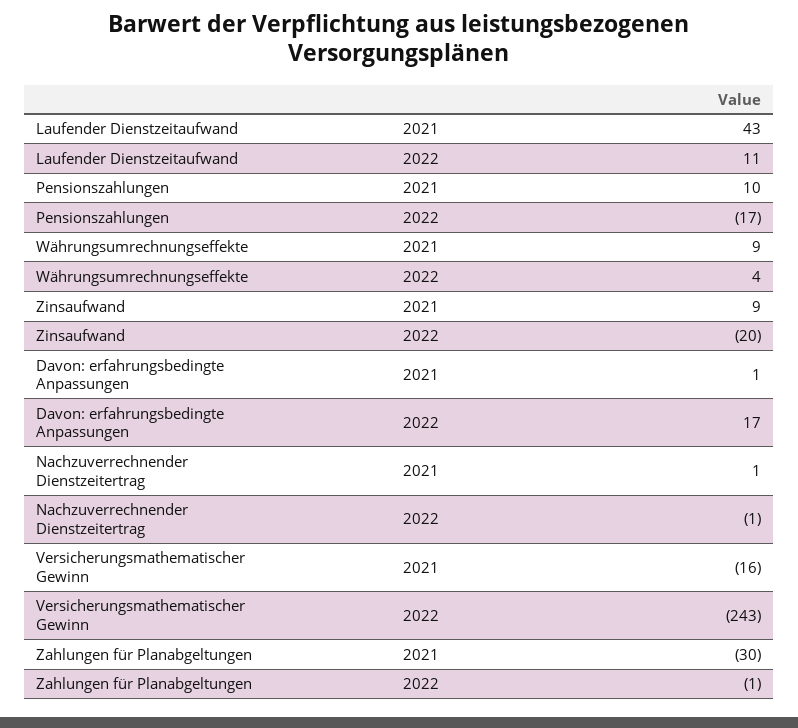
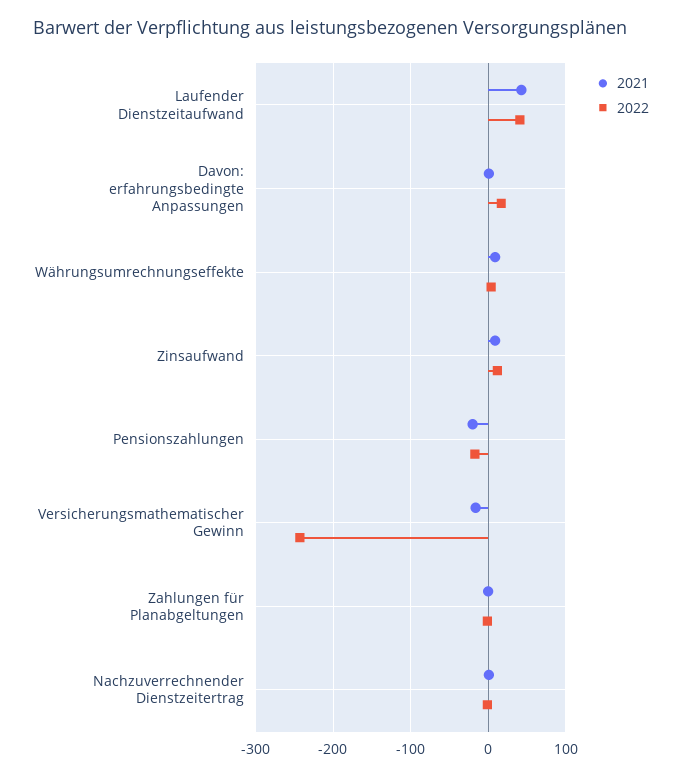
  {
    "2021": {
      "Laufender Dienstzeitaufwand": 43,
-     "Pensionszahlungen": 10,
+     "Pensionszahlungen": -20,
      "Währungsumrechnungseffekte": 9,
      "Zinsaufwand": 9,
      "Davon: erfahrungsbedingte Anpassungen": 1,
      "Nachzuverrechnender Dienstzeitertrag": 1,
      "Versicherungsmathematischer Gewinn": -16,
-     "Zahlungen für Planabgeltungen": -30
+     "Zahlungen für Planabgeltungen": 0
    },
    "2022": {
-     "Laufender Dienstzeitaufwand": 11,
+     "Laufender Dienstzeitaufwand": 40,
      "Pensionszahlungen": -17,
      "Währungsumrechnungseffekte": 4,
-     "Zinsaufwand": -20,
+     "Zinsaufwand": 10,
      "Davon: erfahrungsbedingte Anpassungen": 17,
      "Nachzuverrechnender Dienstzeitertrag": -1,
      "Versicherungsmathematischer Gewinn": -243,
      "Zahlungen für Planabgeltungen": -1
    }
  }

